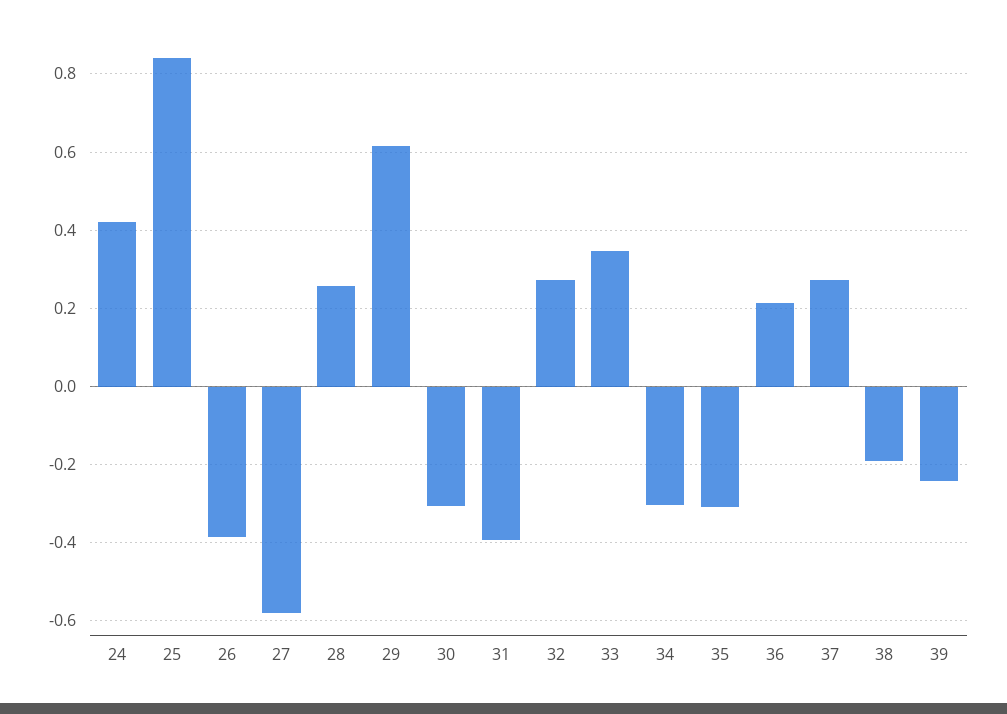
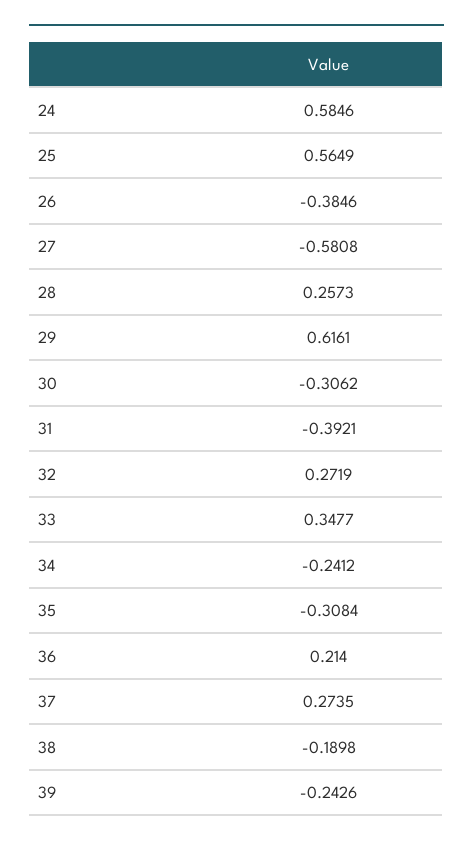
  {
-   "24": 0.42,
+   "24": 0.5846,
-   "25": 0.84,
+   "25": 0.5649,
    "26": -0.3846,
    "27": -0.5808,
    "28": 0.2573,
    "29": 0.6161,
    "30": -0.3062,
    "31": -0.3921,
    "32": 0.2719,
    "33": 0.3477,
-   "34": -0.3,
+   "34": -0.2412,
    "35": -0.3084,
    "36": 0.214,
    "37": 0.2735,
    "38": -0.1898,
    "39": -0.2426
  }

